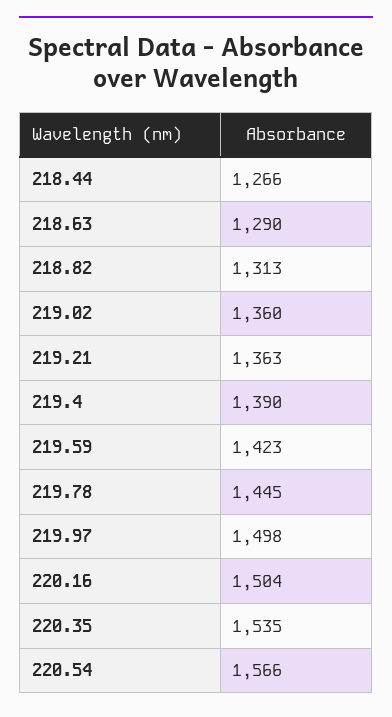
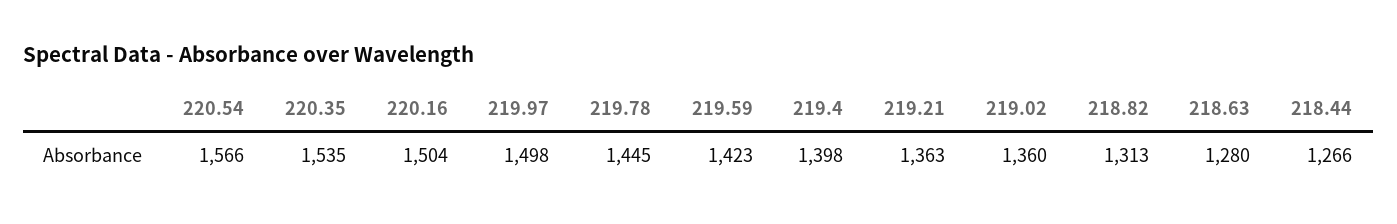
  {
    "218.44": 1266,
-   "218.63": 1290,
+   "218.63": 1280,
    "218.82": 1313,
    "219.02": 1360,
    "219.21": 1363,
-   "219.4": 1390,
+   "219.4": 1398,
    "219.59": 1423,
    "219.78": 1445,
    "219.97": 1498,
    "220.16": 1504,
    "220.35": 1535,
    "220.54": 1566
  }

